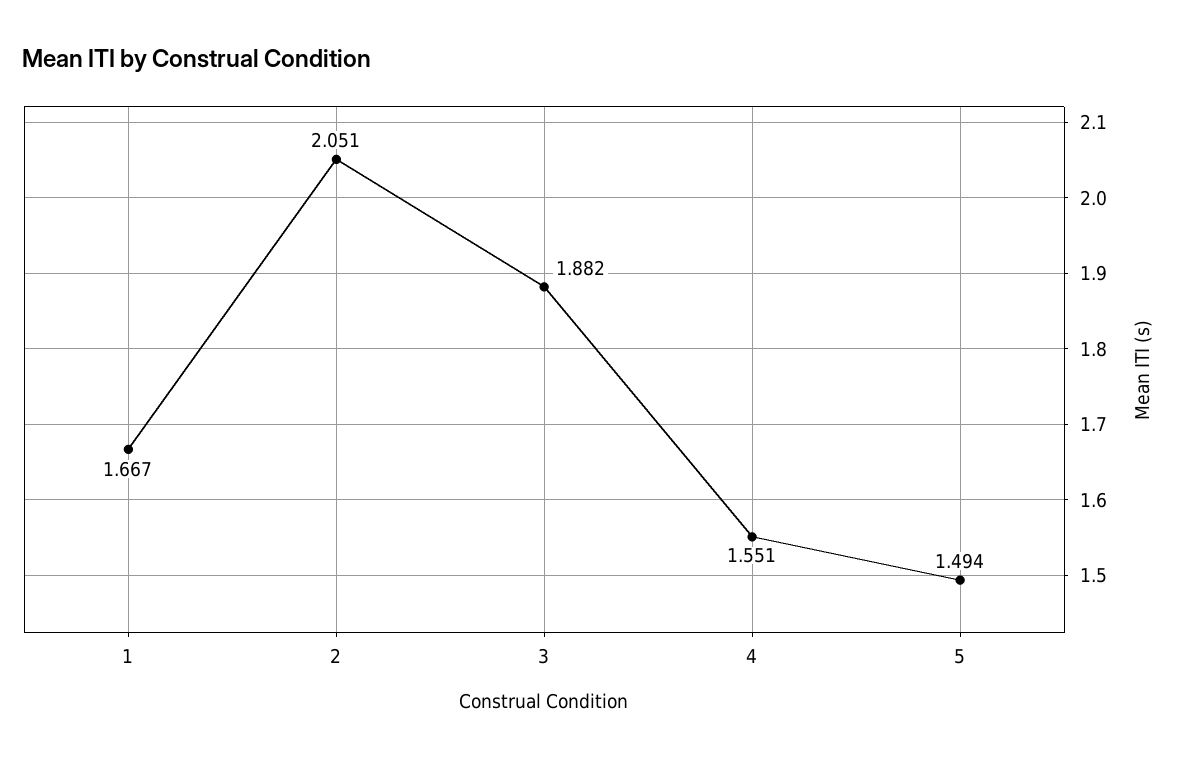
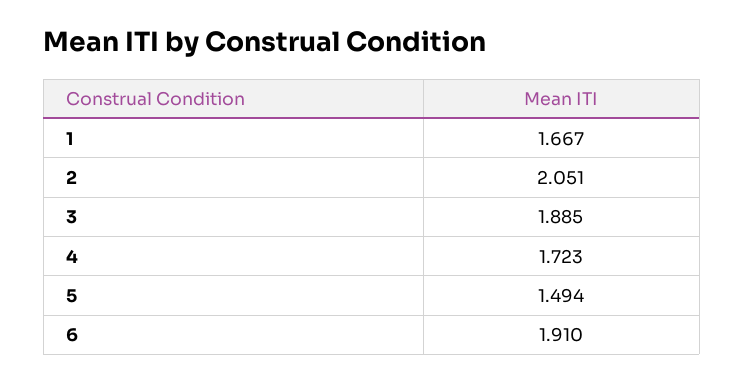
  {
    "1": 1.667,
    "2": 2.051,
-   "3": 1.882,
+   "3": 1.885,
-   "4": 1.551,
+   "4": 1.723,
-   "5": 1.494
+   "5": 1.494,
+   "6": 1.91
  }

